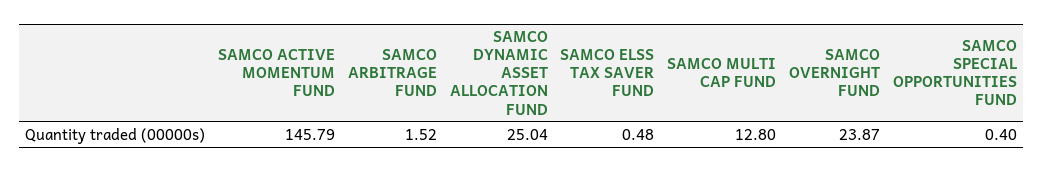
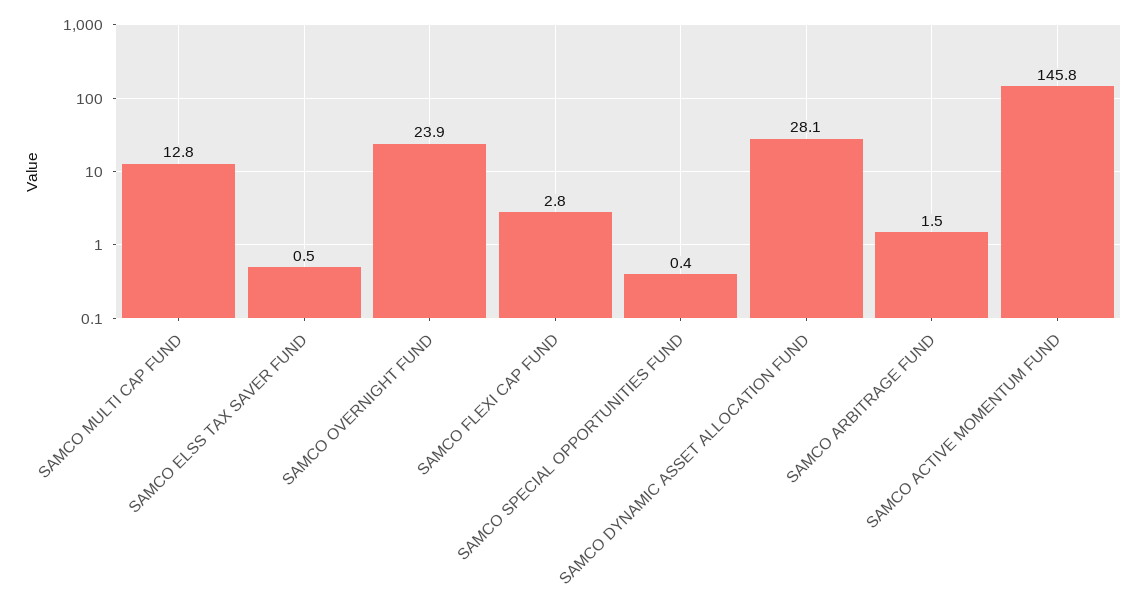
  {
    "SAMCO ACTIVE MOMENTUM FUND": 145.79,
    "SAMCO ARBITRAGE FUND": 1.52,
-   "SAMCO DYNAMIC ASSET ALLOCATION FUND": 25.04,
+   "SAMCO DYNAMIC ASSET ALLOCATION FUND": 28.1,
    "SAMCO ELSS TAX SAVER FUND": 0.48,
    "SAMCO MULTI CAP FUND": 12.8,
    "SAMCO OVERNIGHT FUND": 23.87,
-   "SAMCO SPECIAL OPPORTUNITIES FUND": 0.4
+   "SAMCO SPECIAL OPPORTUNITIES FUND": 0.4,
+   "SAMCO FLEXI CAP FUND": 2.8
  }

